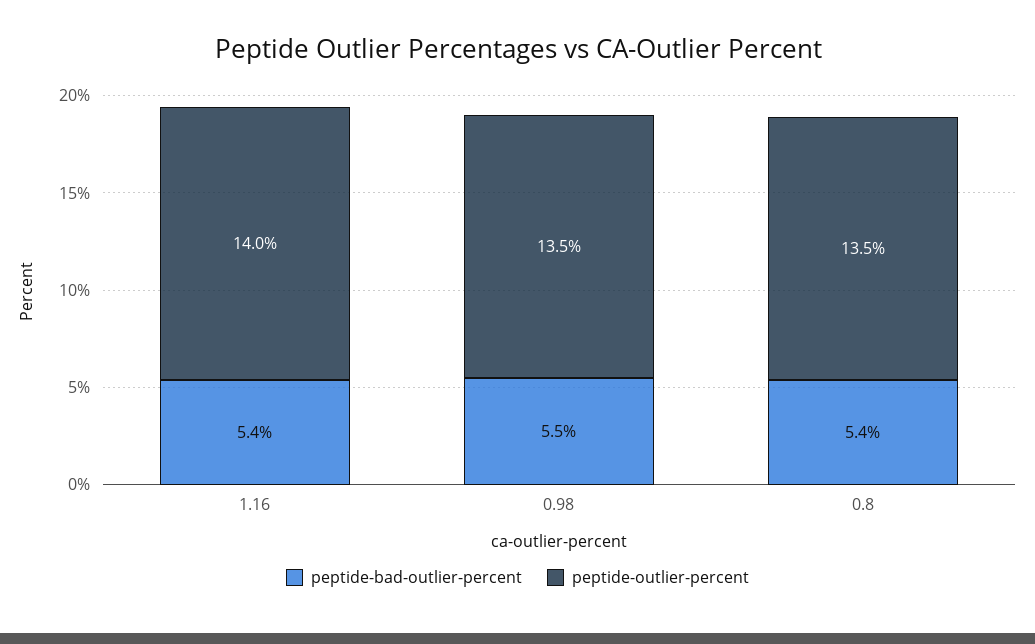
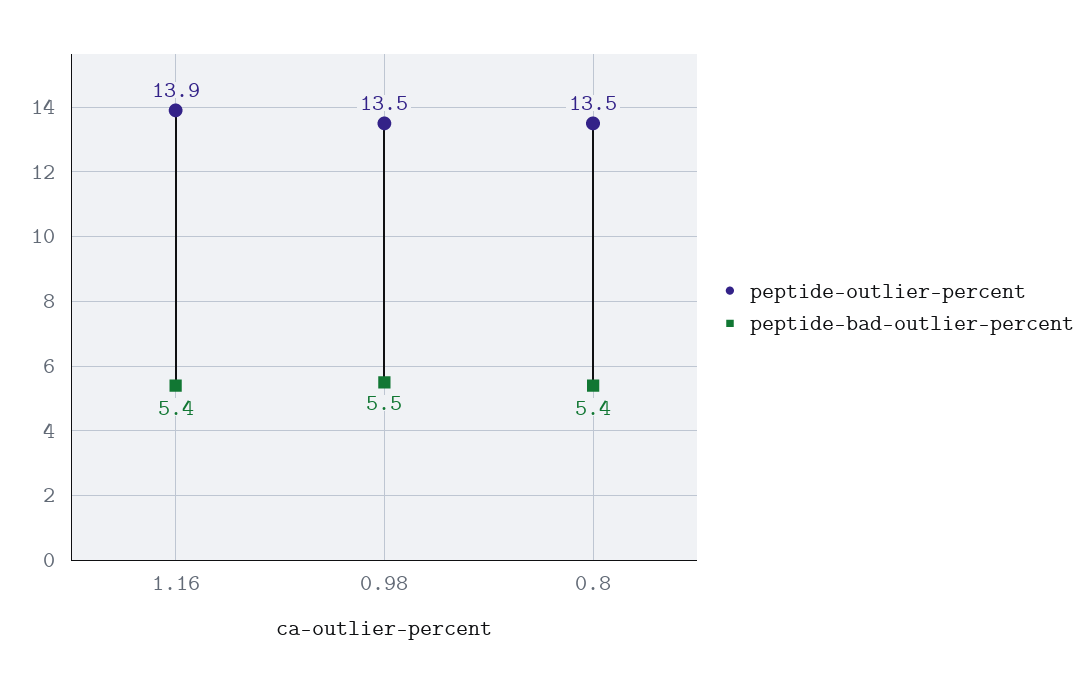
  {
    "peptide-bad-outlier-percent": {
      "1.16": 5.4,
      "0.98": 5.5,
      "0.8": 5.4
    },
    "peptide-outlier-percent": {
-     "1.16": 14,
+     "1.16": 13.9,
      "0.98": 13.5,
      "0.8": 13.5
    }
  }

